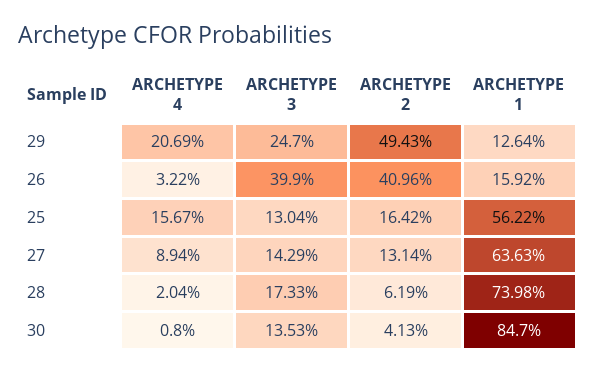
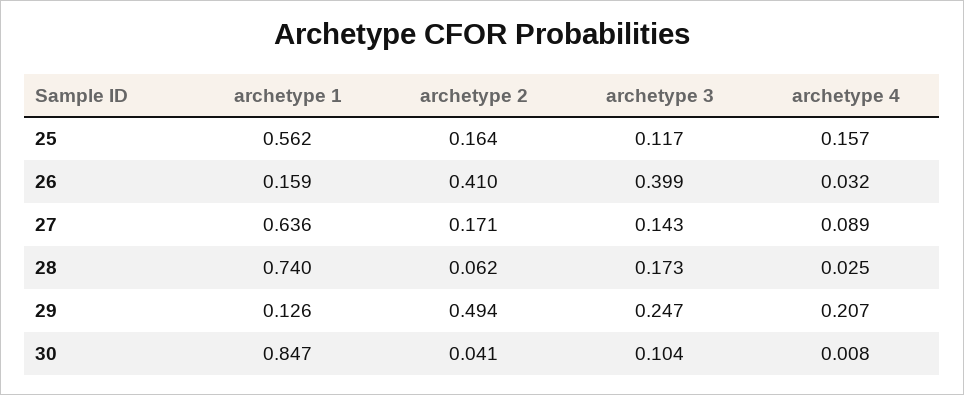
  {
    "ARCHETYPE 4": {
      "29": 0.2069,
      "26": 0.0322,
      "25": 0.1567,
      "27": 0.0894,
-     "28": 0.0204,
+     "28": 0.025,
      "30": 0.008
    },
    "ARCHETYPE 3": {
      "29": 0.247,
      "26": 0.399,
-     "25": 0.1304,
+     "25": 0.117,
      "27": 0.1429,
      "28": 0.1733,
-     "30": 0.1353
+     "30": 0.104
    },
    "ARCHETYPE 2": {
      "29": 0.4943,
      "26": 0.4096,
      "25": 0.1642,
-     "27": 0.1314,
+     "27": 0.171,
      "28": 0.0619,
      "30": 0.0413
    },
    "ARCHETYPE 1": {
      "29": 0.1264,
      "26": 0.1592,
      "25": 0.5622,
      "27": 0.6363,
      "28": 0.7398,
      "30": 0.847
    }
  }

